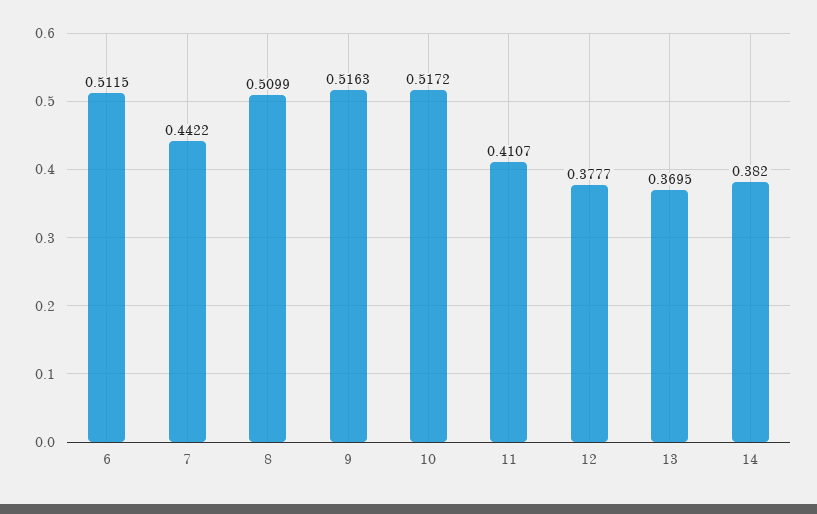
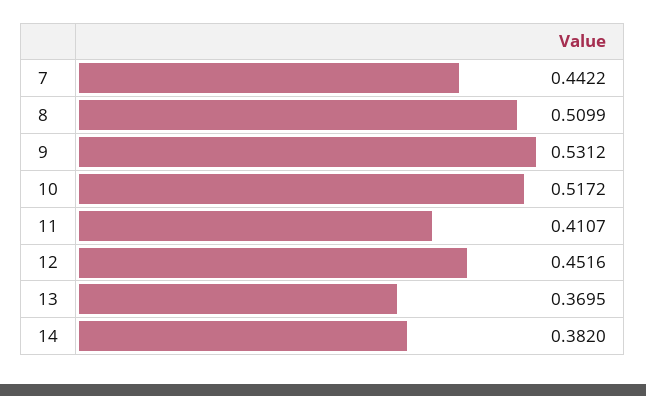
  {
-   "6": 0.5115,
    "7": 0.4422,
    "8": 0.5099,
-   "9": 0.5163,
+   "9": 0.5312,
    "10": 0.5172,
    "11": 0.4107,
-   "12": 0.3777,
+   "12": 0.4516,
    "13": 0.3695,
    "14": 0.382
  }

